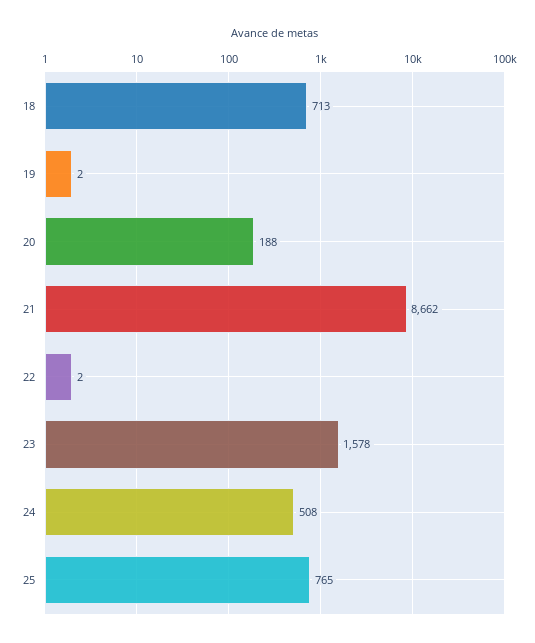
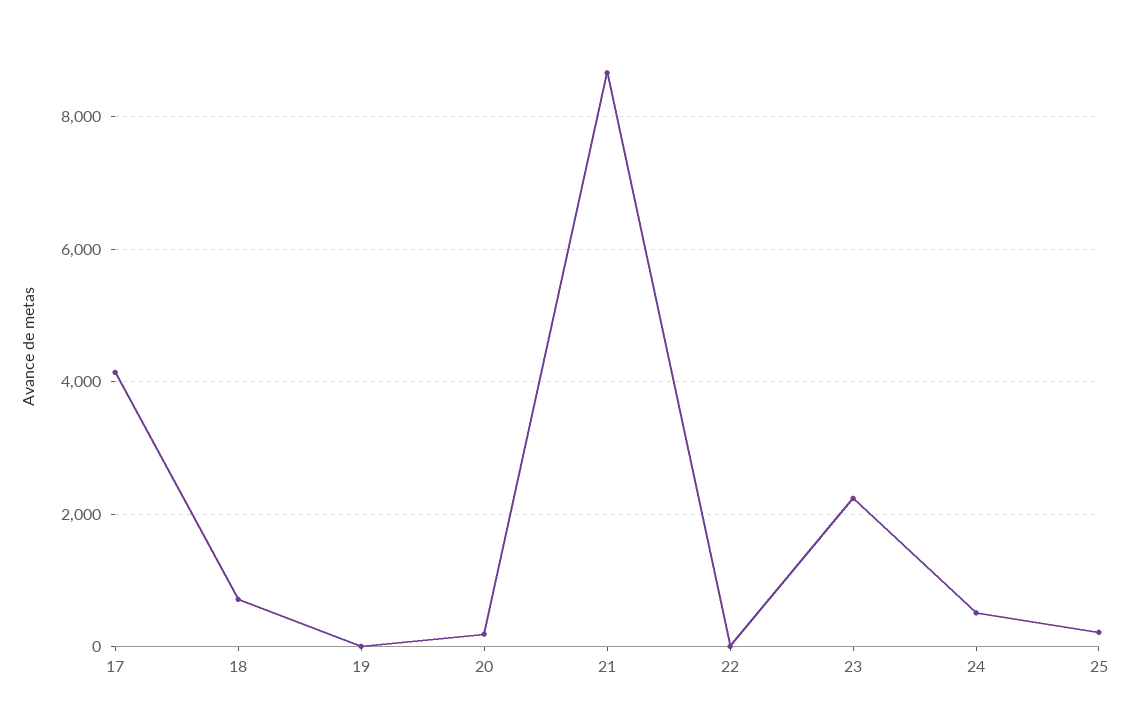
  {
    "18": 713,
    "19": 2,
    "20": 188,
    "21": 8662,
    "22": 2,
-   "23": 1578,
+   "23": 2200,
    "24": 508,
-   "25": 765
+   "25": 200,
+   "17": 4200
  }

